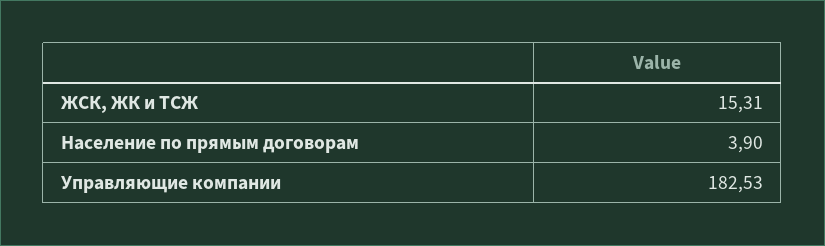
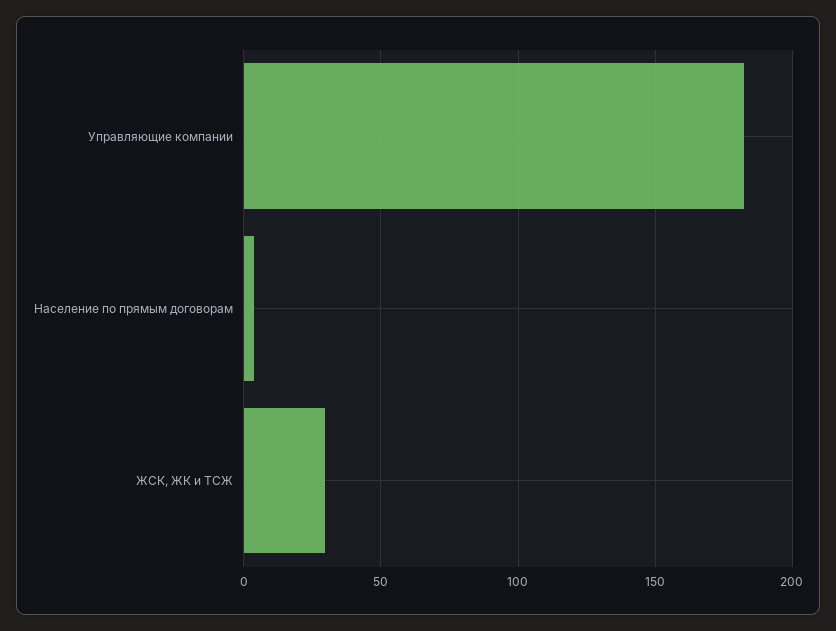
  {
-   "ЖСК, ЖК и ТСЖ": 15.31,
+   "ЖСК, ЖК и ТСЖ": 30,
    "Население по прямым договорам": 3.9,
    "Управляющие компании": 182.53
  }

